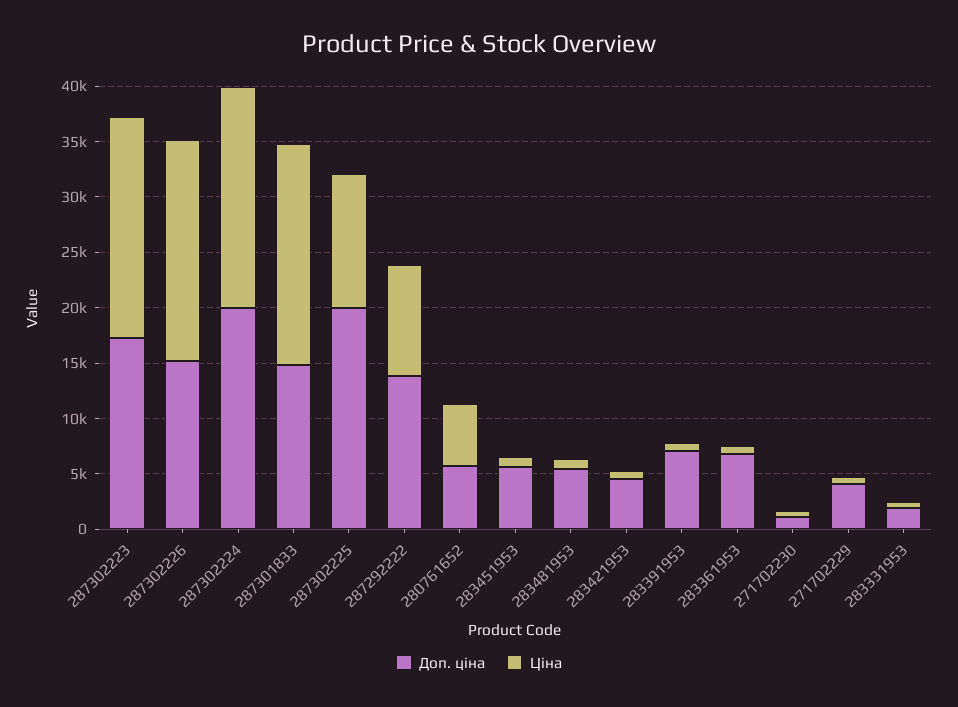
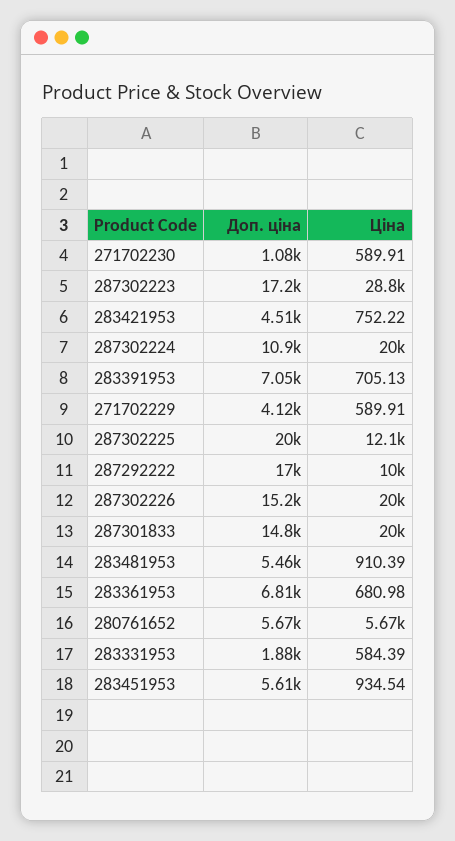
  {
    "Доп. ціна": {
      "287302223": 17200,
      "287302226": 15200,
-     "287302224": 20000,
+     "287302224": 10900,
      "287301833": 14800,
      "287302225": 20000,
-     "287292222": 14000,
+     "287292222": 17000,
      "280761652": 5670,
      "283451953": 5610,
      "283481953": 5460,
      "283421953": 4510,
      "283391953": 7050,
      "283361953": 6810,
      "271702230": 1080,
      "271702229": 4120,
      "283331953": 1880
    },
    "Ціна": {
-     "287302223": 20000,
+     "287302223": 28800,
      "287302226": 20000,
      "287302224": 20000,
      "287301833": 20000,
      "287302225": 12100,
      "287292222": 10000,
      "280761652": 5670,
      "283451953": 934.54,
      "283481953": 910.39,
      "283421953": 752.22,
      "283391953": 705.13,
      "283361953": 680.98,
      "271702230": 589.91,
      "271702229": 589.91,
      "283331953": 584.39
    }
  }

